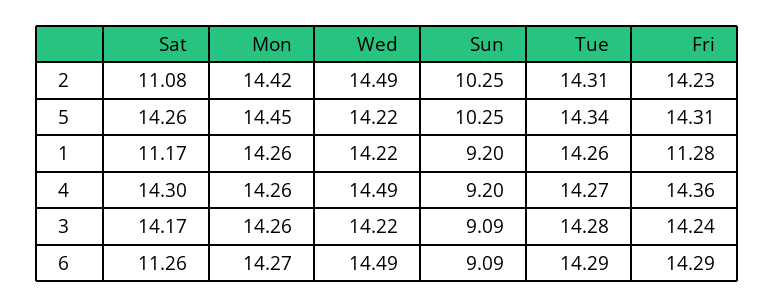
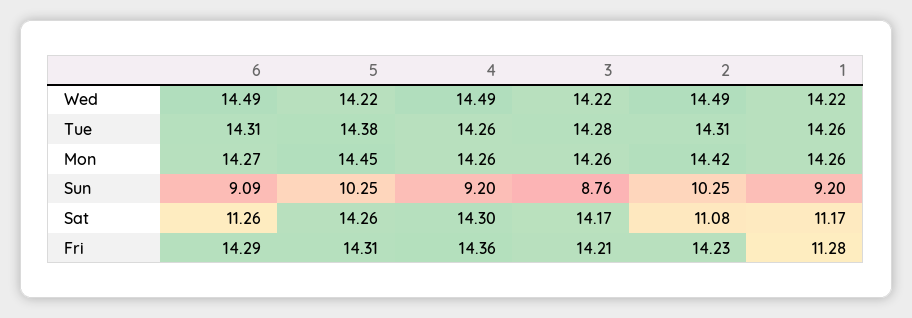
  {
    "Sat": {
      "2": 11.08,
      "5": 14.26,
      "1": 11.17,
      "4": 14.3,
      "3": 14.17,
      "6": 11.26
    },
    "Mon": {
      "2": 14.42,
      "5": 14.45,
      "1": 14.26,
      "4": 14.26,
      "3": 14.26,
      "6": 14.27
    },
    "Wed": {
      "2": 14.49,
      "5": 14.22,
      "1": 14.22,
      "4": 14.49,
      "3": 14.22,
      "6": 14.49
    },
    "Sun": {
      "2": 10.25,
      "5": 10.25,
      "1": 9.2,
      "4": 9.2,
-     "3": 9.09,
+     "3": 8.76,
      "6": 9.09
    },
    "Tue": {
      "2": 14.31,
-     "5": 14.34,
+     "5": 14.38,
      "1": 14.26,
-     "4": 14.27,
+     "4": 14.26,
      "3": 14.28,
-     "6": 14.29
+     "6": 14.31
    },
    "Fri": {
      "2": 14.23,
      "5": 14.31,
      "1": 11.28,
      "4": 14.36,
-     "3": 14.24,
+     "3": 14.21,
      "6": 14.29
    }
  }

